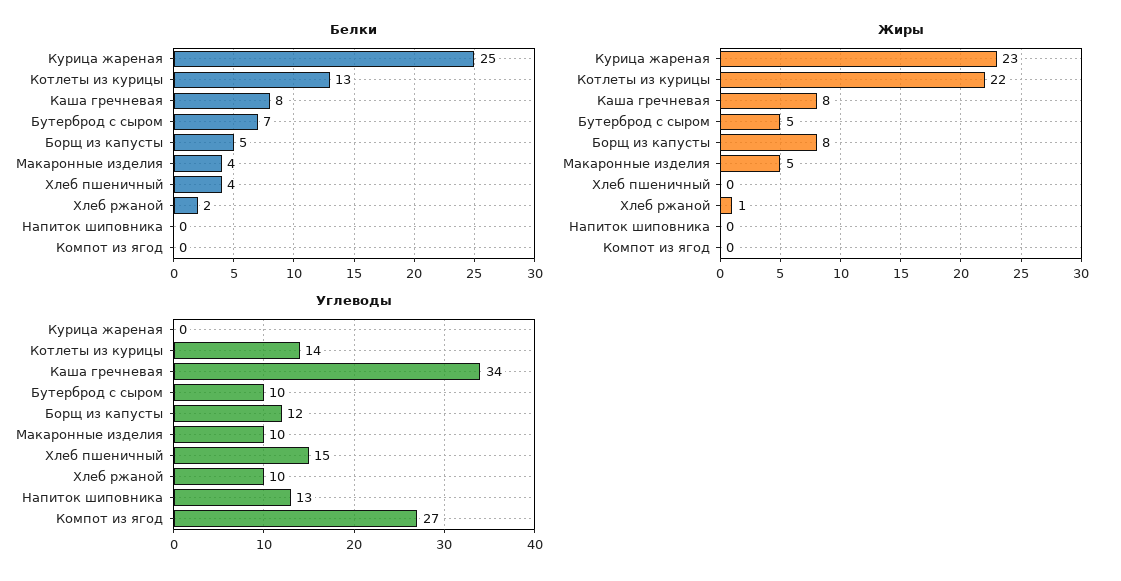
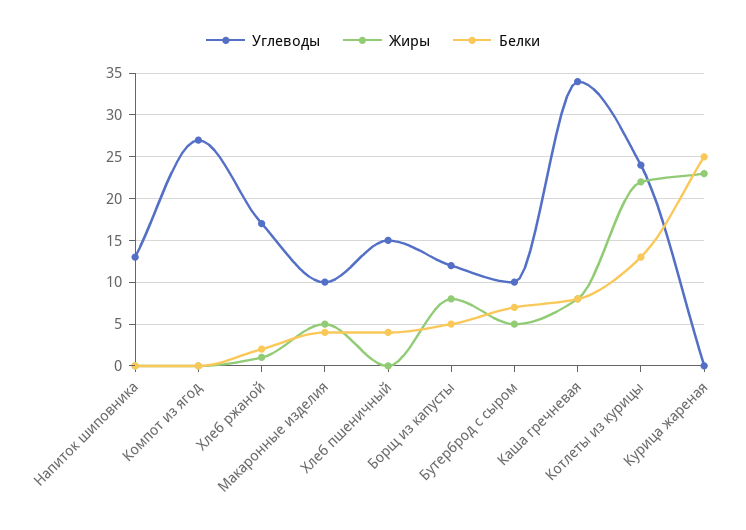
  {
    "Белки": {
      "Курица жареная": 25,
      "Котлеты из курицы": 13,
      "Каша гречневая": 8,
      "Бутерброд с сыром": 7,
      "Борщ из капусты": 5,
      "Макаронные изделия": 4,
      "Хлеб пшеничный": 4,
      "Хлеб ржаной": 2,
      "Напиток шиповника": 0,
      "Компот из ягод": 0
    },
    "Жиры": {
      "Курица жареная": 23,
      "Котлеты из курицы": 22,
      "Каша гречневая": 8,
      "Бутерброд с сыром": 5,
      "Борщ из капусты": 8,
      "Макаронные изделия": 5,
      "Хлеб пшеничный": 0,
      "Хлеб ржаной": 1,
      "Напиток шиповника": 0,
      "Компот из ягод": 0
    },
    "Углеводы": {
      "Курица жареная": 0,
-     "Котлеты из курицы": 14,
+     "Котлеты из курицы": 24,
      "Каша гречневая": 34,
      "Бутерброд с сыром": 10,
      "Борщ из капусты": 12,
      "Макаронные изделия": 10,
      "Хлеб пшеничный": 15,
-     "Хлеб ржаной": 10,
+     "Хлеб ржаной": 17,
      "Напиток шиповника": 13,
      "Компот из ягод": 27
    }
  }

